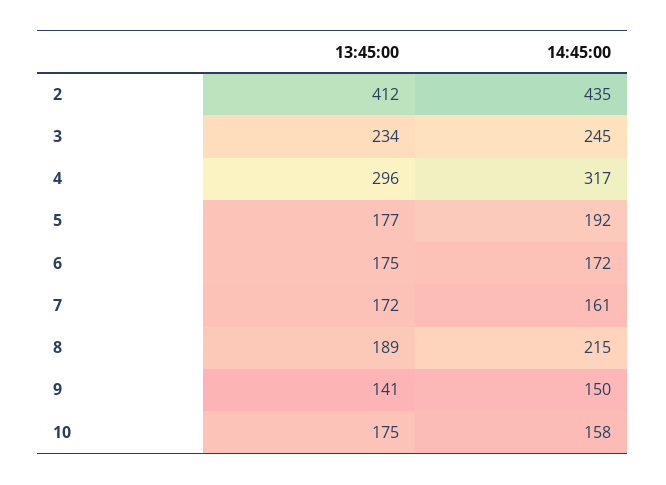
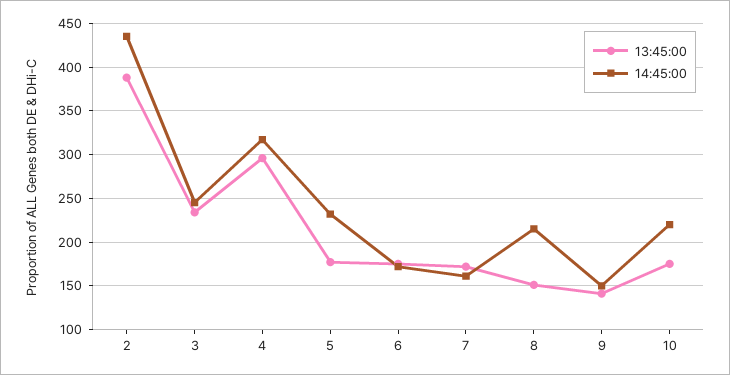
  {
    "13:45:00": {
-     "2": 412,
+     "2": 390,
      "3": 234,
      "4": 296,
      "5": 177,
      "6": 175,
      "7": 172,
-     "8": 189,
+     "8": 150,
      "9": 141,
      "10": 175
    },
    "14:45:00": {
      "2": 435,
      "3": 245,
      "4": 317,
-     "5": 192,
+     "5": 230,
      "6": 172,
      "7": 161,
      "8": 215,
      "9": 150,
-     "10": 158
+     "10": 220
    }
  }

